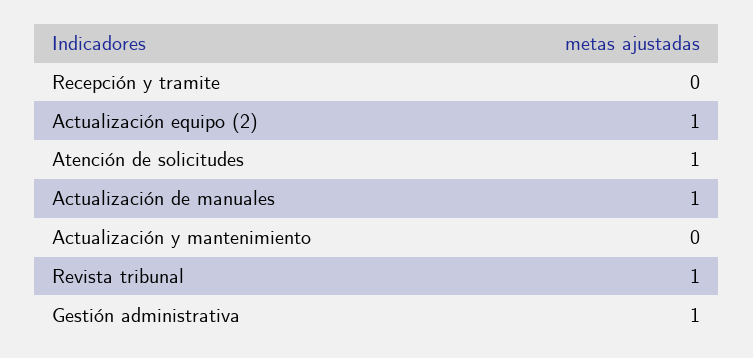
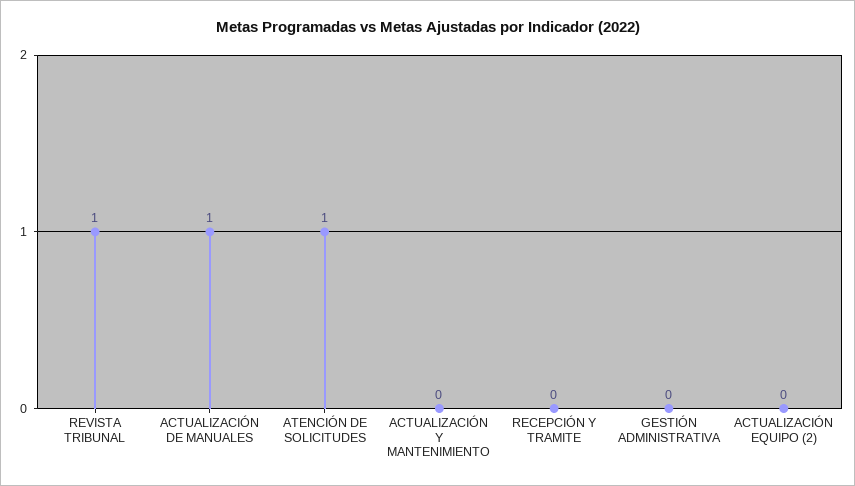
  {
    "Recepción y tramite": 0,
-   "Actualización equipo (2)": 1,
+   "Actualización equipo (2)": 0,
    "Atención de solicitudes": 1,
    "Actualización de manuales": 1,
    "Actualización y mantenimiento": 0,
    "Revista tribunal": 1,
-   "Gestión administrativa": 1
+   "Gestión administrativa": 0
  }

